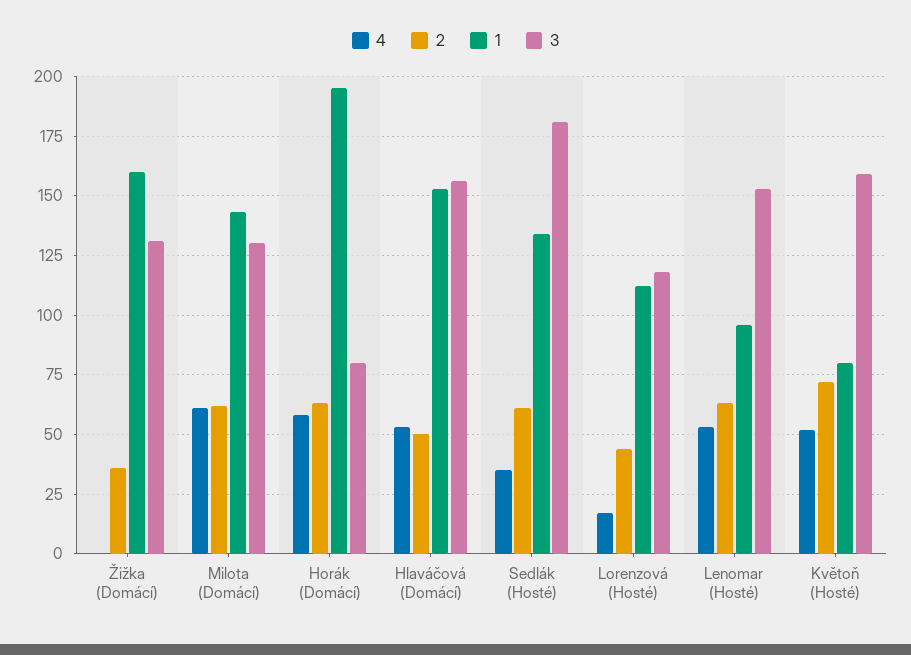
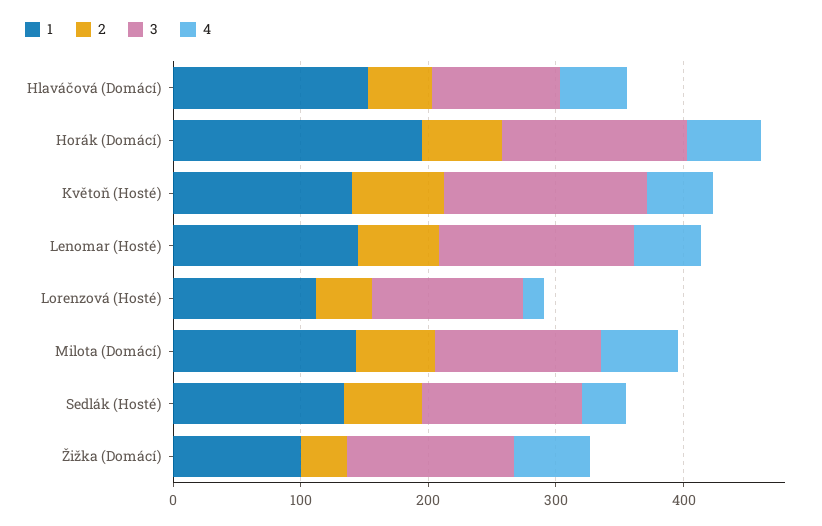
  {
    "4": {
-     "Žižka (Domácí)": 0,
+     "Žižka (Domácí)": 60,
      "Milota (Domácí)": 60,
      "Horák (Domácí)": 60,
      "Hlaváčová (Domácí)": 55,
      "Sedlák (Hosté)": 35,
      "Lorenzová (Hosté)": 15,
      "Lenomar (Hosté)": 55,
      "Květoň (Hosté)": 50
    },
    "2": {
      "Žižka (Domácí)": 35,
      "Milota (Domácí)": 60,
      "Horák (Domácí)": 65,
      "Hlaváčová (Domácí)": 50,
      "Sedlák (Hosté)": 60,
      "Lorenzová (Hosté)": 45,
      "Lenomar (Hosté)": 65,
      "Květoň (Hosté)": 70
    },
    "1": {
-     "Žižka (Domácí)": 160,
+     "Žižka (Domácí)": 100,
      "Milota (Domácí)": 145,
      "Horák (Domácí)": 195,
      "Hlaváčová (Domácí)": 155,
      "Sedlák (Hosté)": 135,
      "Lorenzová (Hosté)": 110,
-     "Lenomar (Hosté)": 95,
+     "Lenomar (Hosté)": 140,
-     "Květoň (Hosté)": 80
+     "Květoň (Hosté)": 140
    },
    "3": {
      "Žižka (Domácí)": 130,
      "Milota (Domácí)": 130,
-     "Horák (Domácí)": 80,
+     "Horák (Domácí)": 140,
-     "Hlaváčová (Domácí)": 155,
+     "Hlaváčová (Domácí)": 100,
-     "Sedlák (Hosté)": 180,
+     "Sedlák (Hosté)": 120,
      "Lorenzová (Hosté)": 120,
      "Lenomar (Hosté)": 155,
      "Květoň (Hosté)": 160
    }
  }

